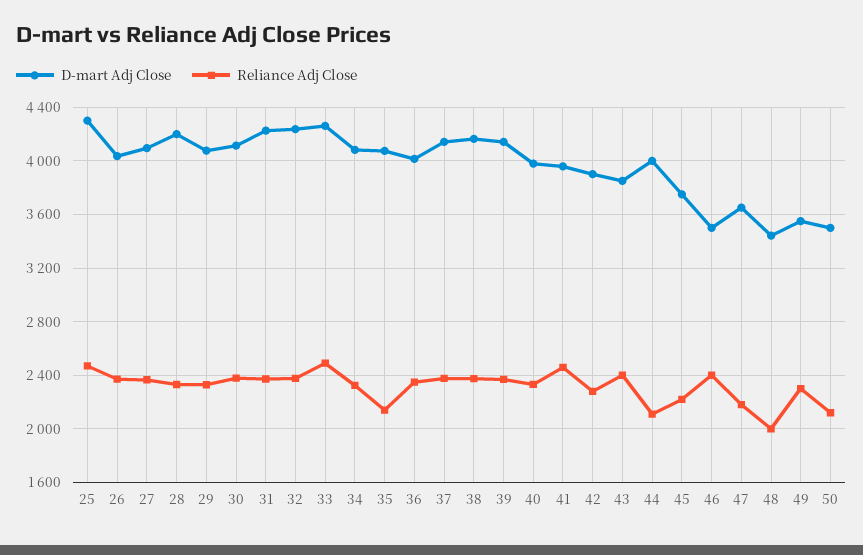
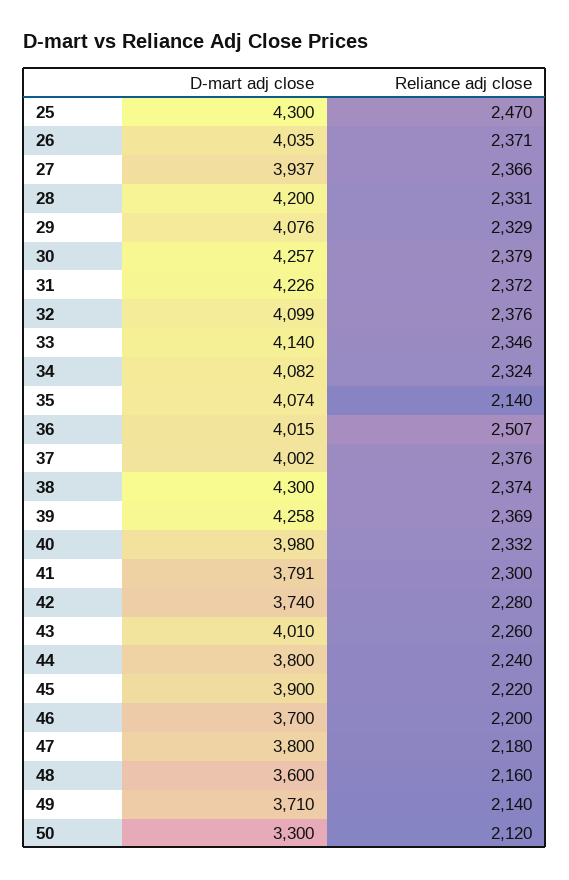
  {
    "D-mart Adj Close": {
      "25": 4300,
      "26": 4035,
-     "27": 4100,
+     "27": 3937,
      "28": 4200,
      "29": 4076,
-     "30": 4100,
+     "30": 4257,
      "31": 4226,
-     "32": 4250,
+     "32": 4099,
-     "33": 4250,
+     "33": 4140,
      "34": 4082,
      "35": 4074,
      "36": 4015,
-     "37": 4150,
+     "37": 4002,
-     "38": 4150,
+     "38": 4300,
-     "39": 4150,
+     "39": 4258,
      "40": 3980,
-     "41": 3950,
+     "41": 3791,
-     "42": 3900,
+     "42": 3740,
-     "43": 3850,
+     "43": 4010,
-     "44": 4000,
+     "44": 3800,
-     "45": 3750,
+     "45": 3900,
-     "46": 3500,
+     "46": 3700,
-     "47": 3650,
+     "47": 3800,
-     "48": 3450,
+     "48": 3600,
-     "49": 3550,
+     "49": 3710,
-     "50": 3500
+     "50": 3300
    },
    "Reliance Adj Close": {
      "25": 2470,
      "26": 2371,
      "27": 2366,
      "28": 2331,
      "29": 2329,
      "30": 2379,
      "31": 2372,
      "32": 2376,
-     "33": 2500,
+     "33": 2346,
      "34": 2324,
      "35": 2140,
-     "36": 2350,
+     "36": 2507,
      "37": 2376,
      "38": 2374,
      "39": 2369,
      "40": 2332,
-     "41": 2450,
+     "41": 2300,
      "42": 2280,
-     "43": 2400,
+     "43": 2260,
-     "44": 2100,
+     "44": 2240,
      "45": 2220,
-     "46": 2400,
+     "46": 2200,
      "47": 2180,
-     "48": 2000,
+     "48": 2160,
-     "49": 2300,
+     "49": 2140,
      "50": 2120
    }
  }

